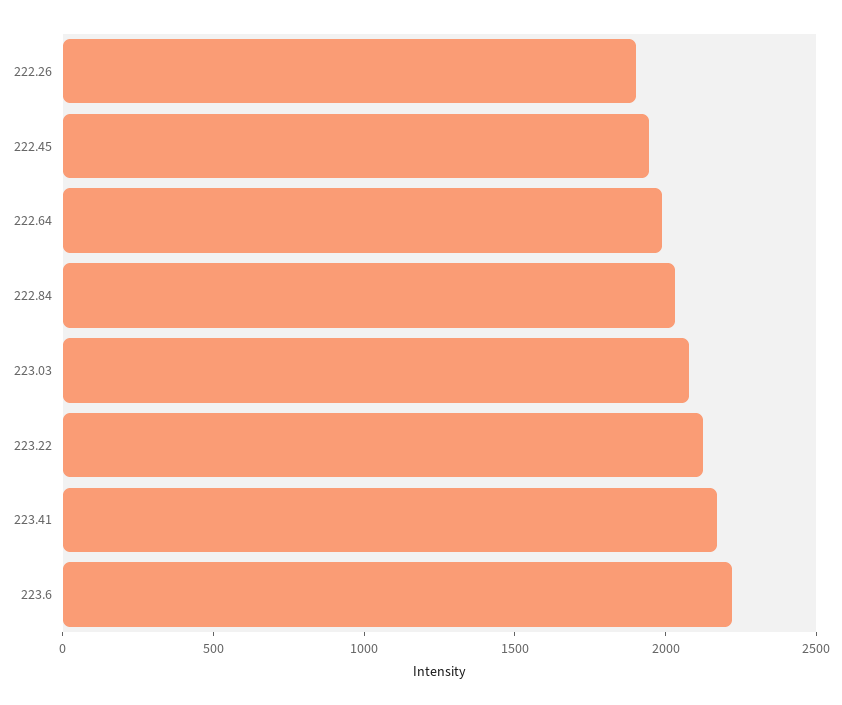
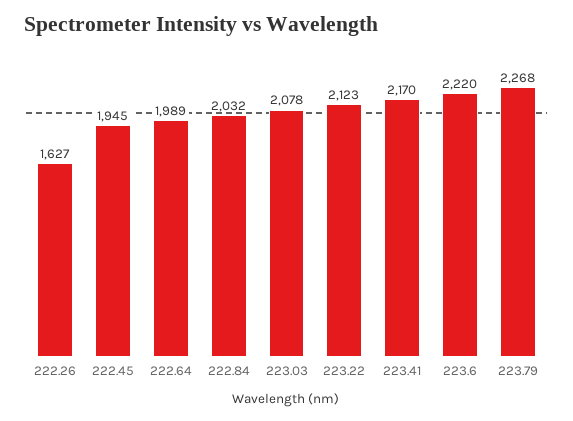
  {
-   "222.26": 1900,
+   "222.26": 1627,
    "222.45": 1945,
    "222.64": 1989,
    "222.84": 2032,
    "223.03": 2078,
    "223.22": 2123,
    "223.41": 2170,
-   "223.6": 2220
+   "223.6": 2220,
+   "223.79": 2268
  }

